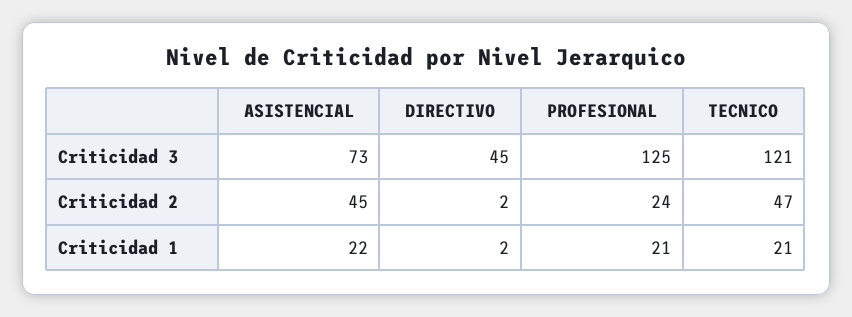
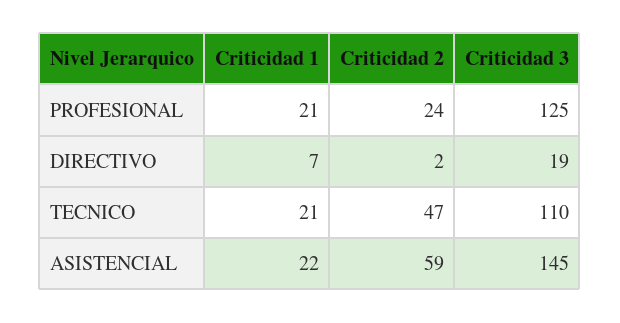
  {
    "ASISTENCIAL": {
-     "Criticidad 3": 73,
+     "Criticidad 3": 145,
-     "Criticidad 2": 45,
+     "Criticidad 2": 59,
      "Criticidad 1": 22
    },
    "DIRECTIVO": {
-     "Criticidad 3": 45,
+     "Criticidad 3": 19,
      "Criticidad 2": 2,
-     "Criticidad 1": 2
+     "Criticidad 1": 7
    },
    "PROFESIONAL": {
      "Criticidad 3": 125,
      "Criticidad 2": 24,
      "Criticidad 1": 21
    },
    "TECNICO": {
-     "Criticidad 3": 121,
+     "Criticidad 3": 110,
      "Criticidad 2": 47,
      "Criticidad 1": 21
    }
  }

